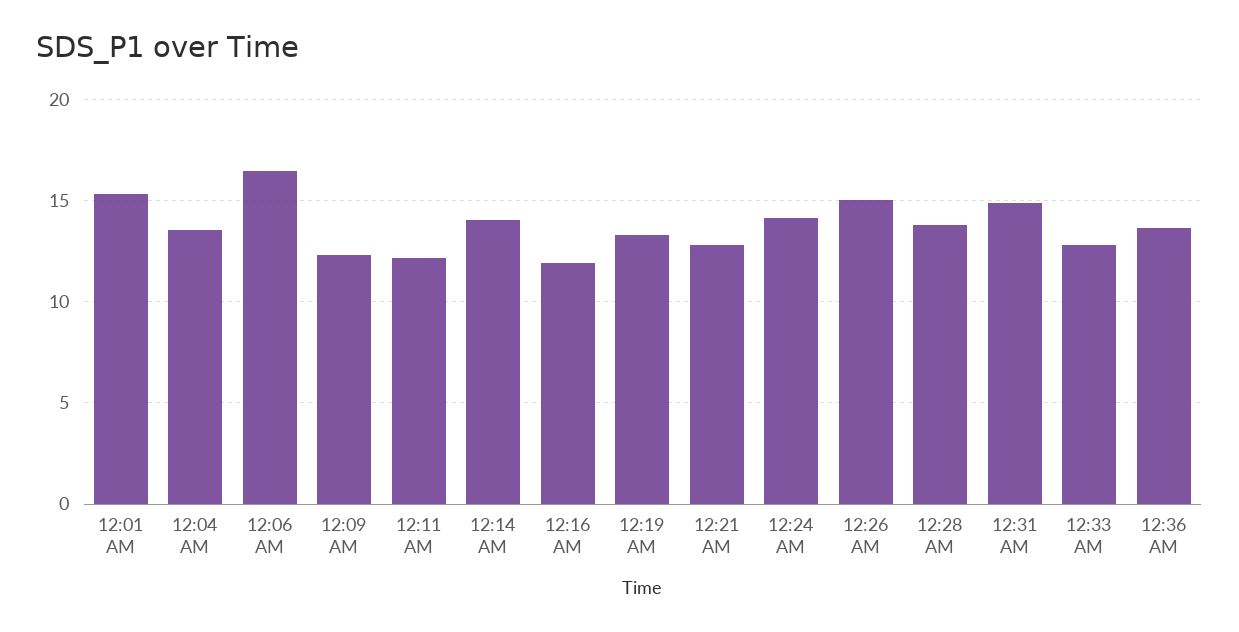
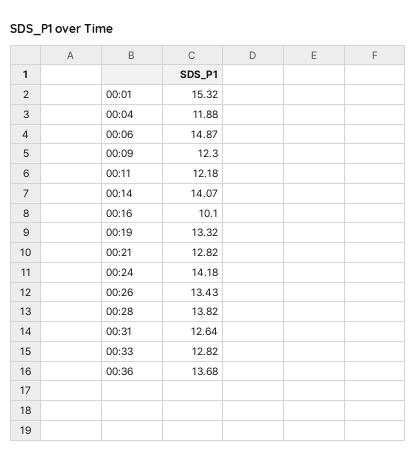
  {
    "12:01 AM": 15.32,
-   "12:04 AM": 13.5,
+   "12:04 AM": 11.88,
-   "12:06 AM": 16.5,
+   "12:06 AM": 14.87,
    "12:09 AM": 12.3,
    "12:11 AM": 12.18,
    "12:14 AM": 14.07,
-   "12:16 AM": 12,
+   "12:16 AM": 10.1,
    "12:19 AM": 13.32,
    "12:21 AM": 12.82,
    "12:24 AM": 14.18,
-   "12:26 AM": 15,
+   "12:26 AM": 13.43,
    "12:28 AM": 13.82,
-   "12:31 AM": 15,
+   "12:31 AM": 12.64,
    "12:33 AM": 12.82,
    "12:36 AM": 13.68
  }

